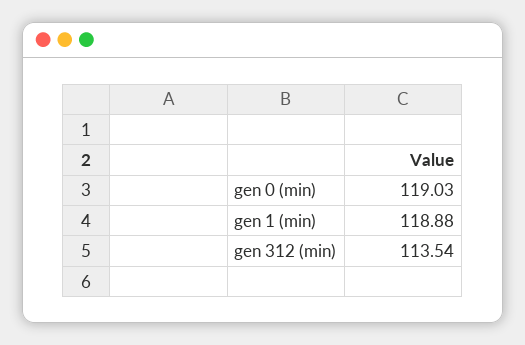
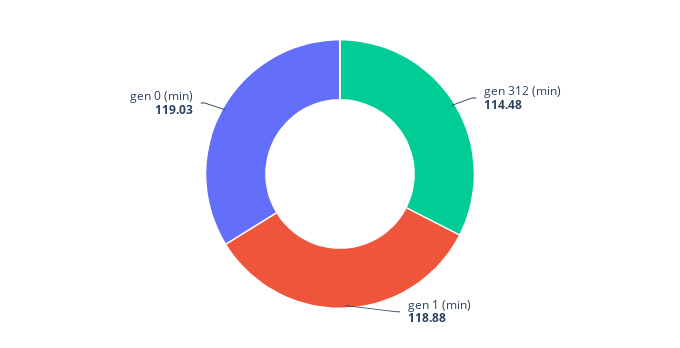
  {
    "gen 0 (min)": 119.03,
    "gen 1 (min)": 118.88,
-   "gen 312 (min)": 113.54
+   "gen 312 (min)": 114.48
  }

